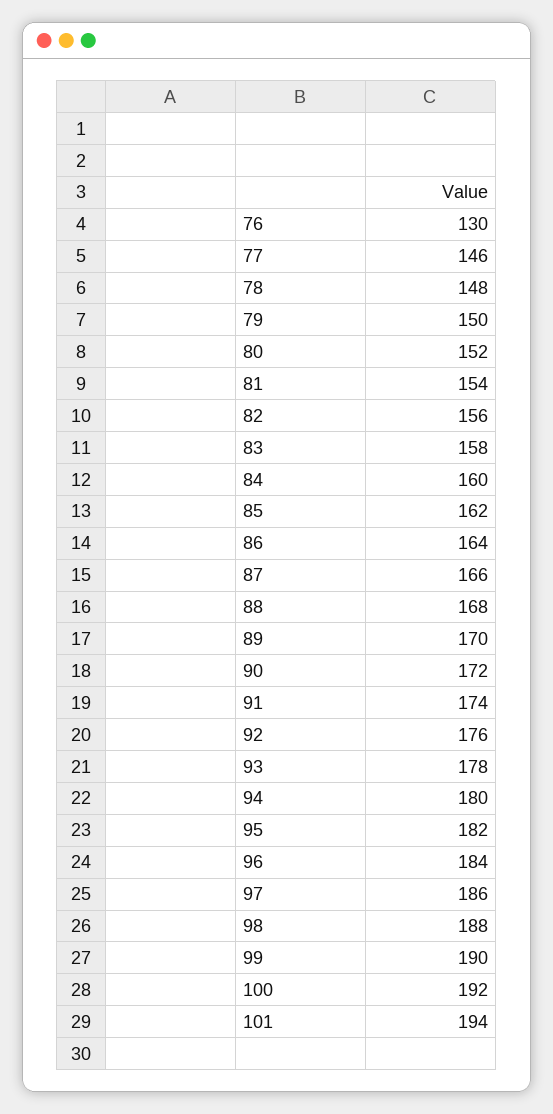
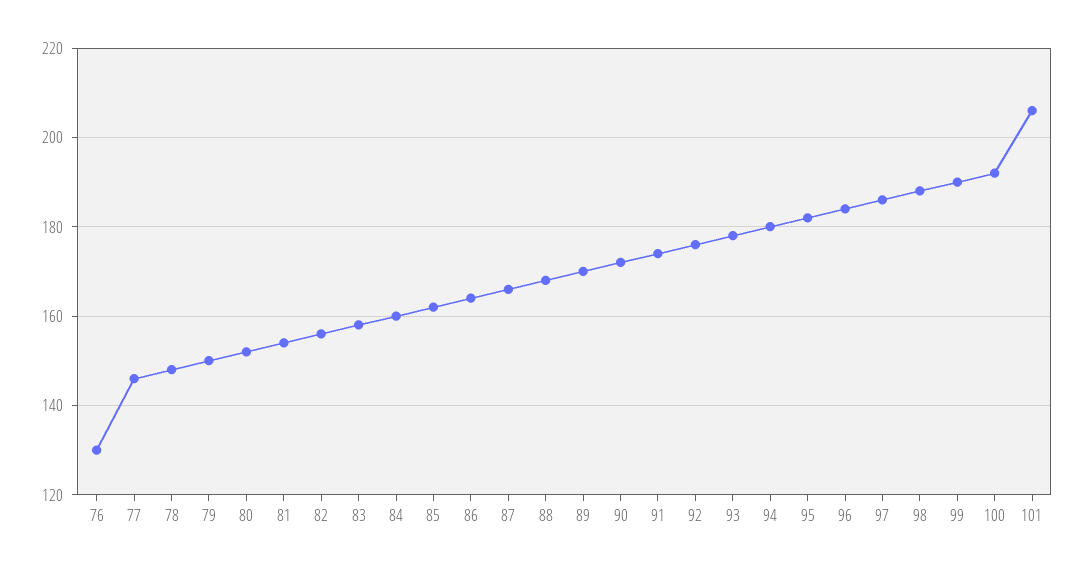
  {
    "76": 130,
    "77": 146,
    "78": 148,
    "79": 150,
    "80": 152,
    "81": 154,
    "82": 156,
    "83": 158,
    "84": 160,
    "85": 162,
    "86": 164,
    "87": 166,
    "88": 168,
    "89": 170,
    "90": 172,
    "91": 174,
    "92": 176,
    "93": 178,
    "94": 180,
    "95": 182,
    "96": 184,
    "97": 186,
    "98": 188,
    "99": 190,
    "100": 192,
-   "101": 194
+   "101": 205
  }

